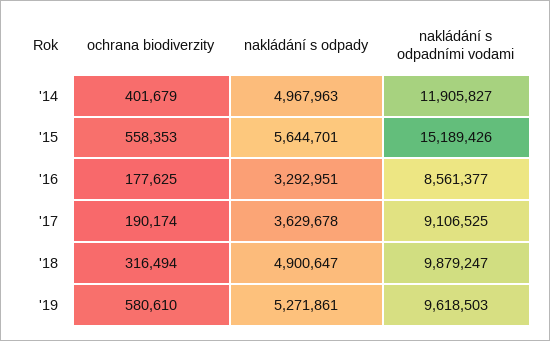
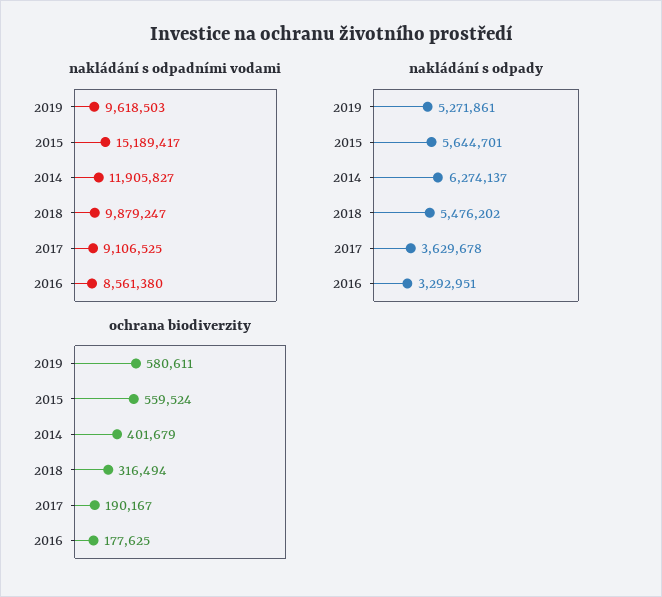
  {
    "ochrana biodiverzity": {
      "'14": 401679,
-     "'15": 558353,
+     "'15": 559524,
      "'16": 177625,
-     "'17": 190174,
+     "'17": 190167,
      "'18": 316494,
-     "'19": 580610
+     "'19": 580611
    },
    "nakládání s odpady": {
-     "'14": 4967963,
+     "'14": 6274137,
      "'15": 5644701,
      "'16": 3292951,
      "'17": 3629678,
-     "'18": 4900647,
+     "'18": 5476202,
      "'19": 5271861
    },
    "nakládání s odpadními vodami": {
      "'14": 11905827,
-     "'15": 15189426,
+     "'15": 15189417,
-     "'16": 8561377,
+     "'16": 8561380,
      "'17": 9106525,
      "'18": 9879247,
      "'19": 9618503
    }
  }

